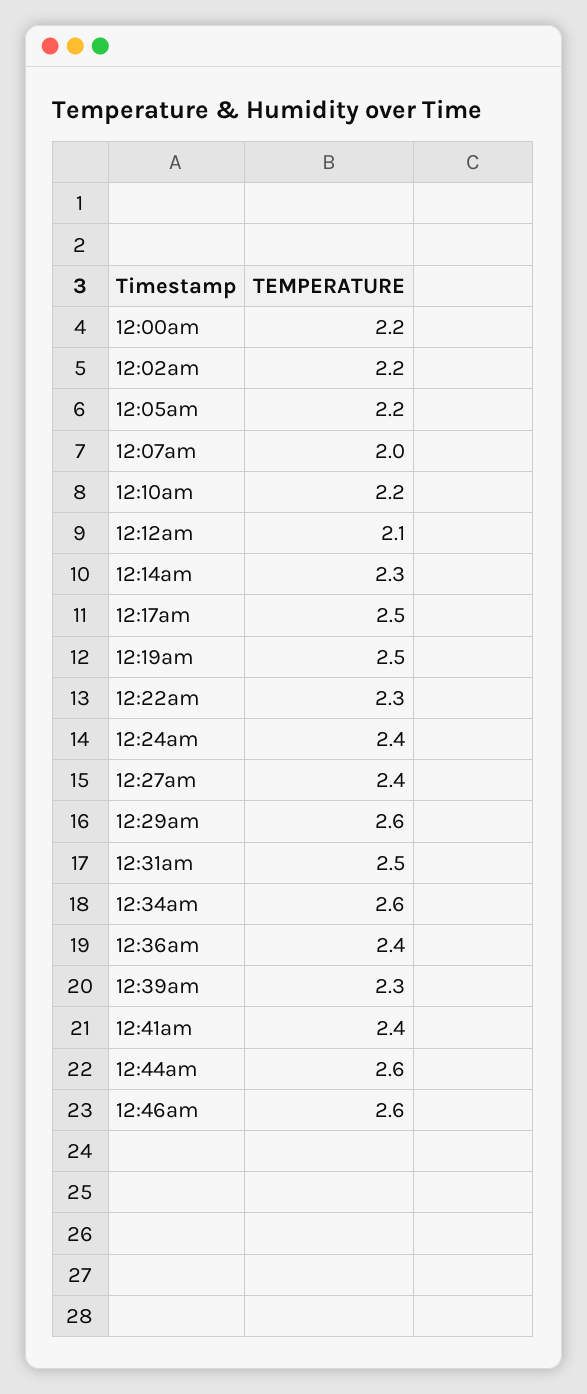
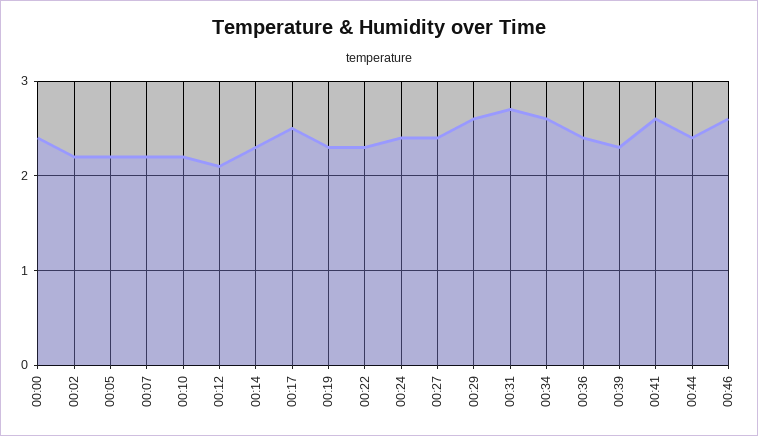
  {
-   "12:00am": 2.2,
+   "12:00am": 2.4,
    "12:02am": 2.2,
    "12:05am": 2.2,
-   "12:07am": 2,
+   "12:07am": 2.2,
    "12:10am": 2.2,
    "12:12am": 2.1,
    "12:14am": 2.3,
    "12:17am": 2.5,
-   "12:19am": 2.5,
+   "12:19am": 2.3,
    "12:22am": 2.3,
    "12:24am": 2.4,
    "12:27am": 2.4,
    "12:29am": 2.6,
-   "12:31am": 2.5,
+   "12:31am": 2.7,
    "12:34am": 2.6,
    "12:36am": 2.4,
    "12:39am": 2.3,
-   "12:41am": 2.4,
+   "12:41am": 2.6,
-   "12:44am": 2.6,
+   "12:44am": 2.4,
    "12:46am": 2.6
  }

